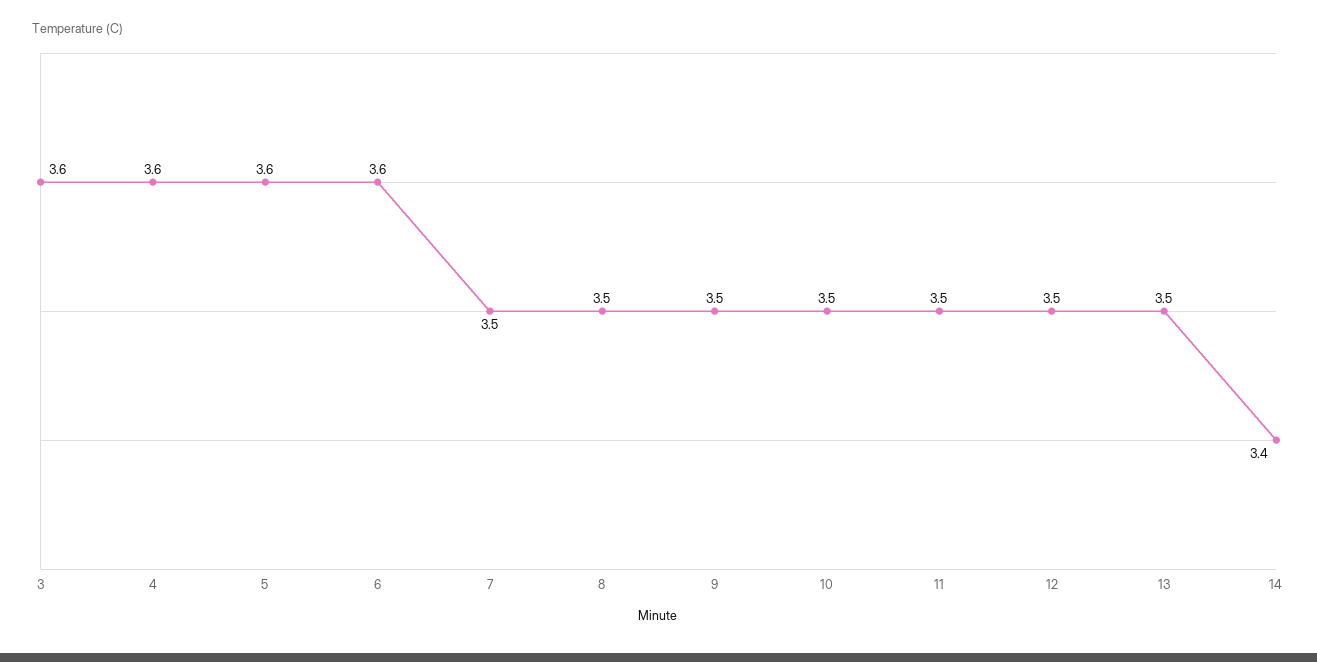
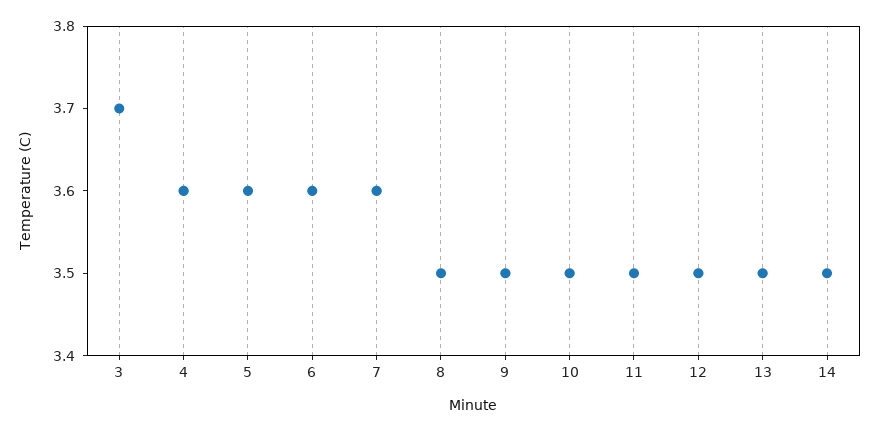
  {
-   "3": 3.6,
+   "3": 3.7,
    "4": 3.6,
    "5": 3.6,
    "6": 3.6,
-   "7": 3.5,
+   "7": 3.6,
    "8": 3.5,
    "9": 3.5,
    "10": 3.5,
    "11": 3.5,
    "12": 3.5,
    "13": 3.5,
-   "14": 3.4
+   "14": 3.5
  }

